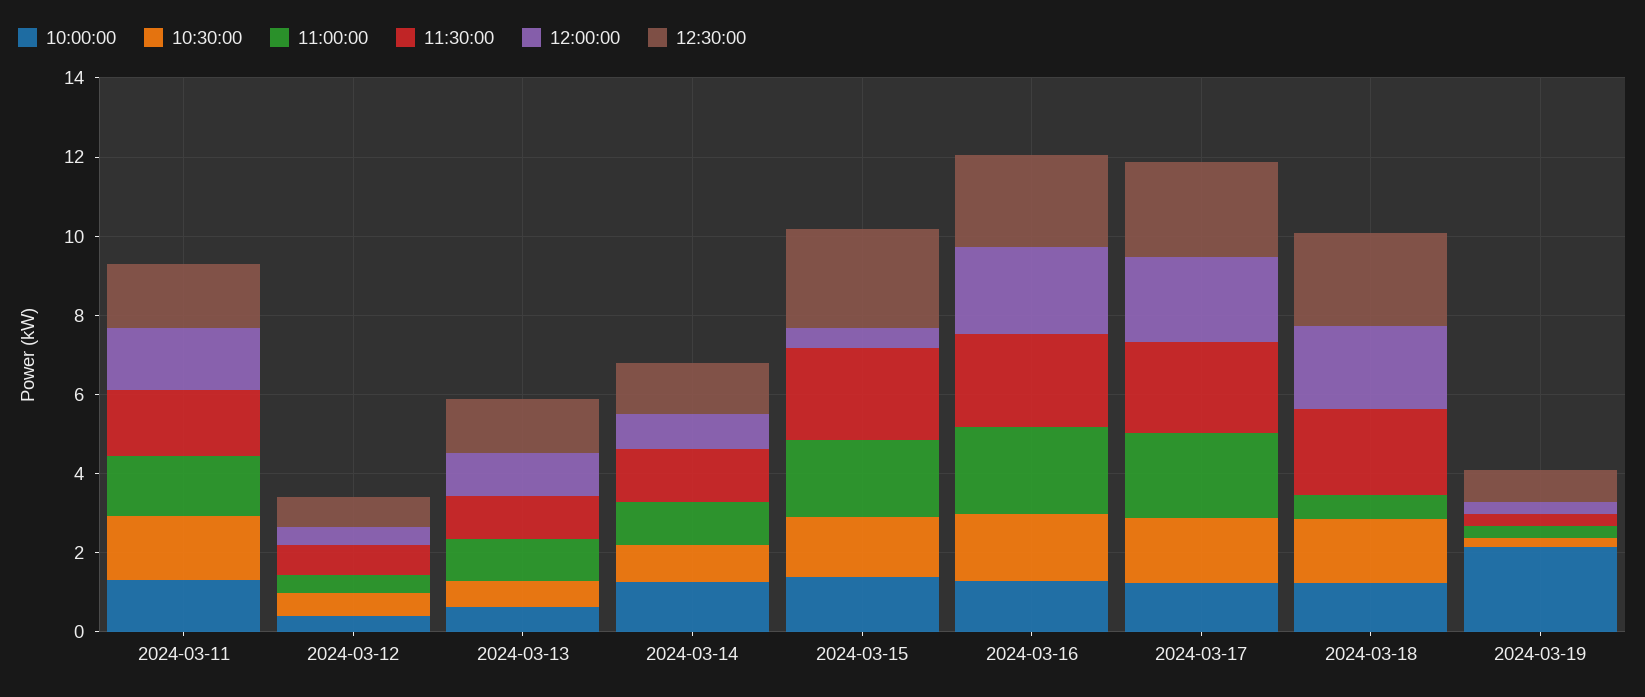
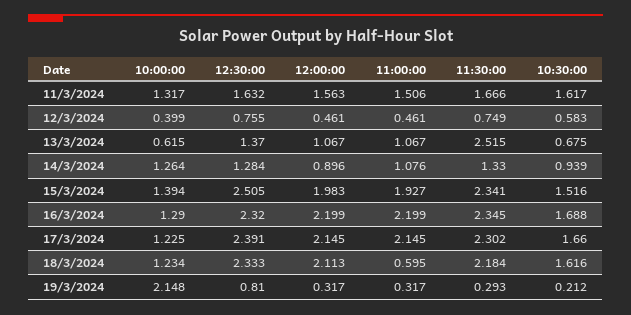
  {
    "10:00:00": {
      "2024-03-11": 1.317,
      "2024-03-12": 0.399,
      "2024-03-13": 0.615,
      "2024-03-14": 1.264,
      "2024-03-15": 1.394,
      "2024-03-16": 1.29,
      "2024-03-17": 1.225,
      "2024-03-18": 1.234,
      "2024-03-19": 2.148
    },
    "10:30:00": {
      "2024-03-11": 1.617,
      "2024-03-12": 0.583,
      "2024-03-13": 0.675,
      "2024-03-14": 0.939,
      "2024-03-15": 1.516,
      "2024-03-16": 1.688,
      "2024-03-17": 1.66,
      "2024-03-18": 1.616,
      "2024-03-19": 0.212
    },
    "11:00:00": {
      "2024-03-11": 1.506,
      "2024-03-12": 0.461,
      "2024-03-13": 1.067,
      "2024-03-14": 1.076,
      "2024-03-15": 1.927,
      "2024-03-16": 2.199,
      "2024-03-17": 2.145,
      "2024-03-18": 0.595,
      "2024-03-19": 0.317
    },
    "11:30:00": {
      "2024-03-11": 1.666,
      "2024-03-12": 0.749,
-     "2024-03-13": 1,
+     "2024-03-13": 2.515,
      "2024-03-14": 1.33,
      "2024-03-15": 2.341,
      "2024-03-16": 2.345,
      "2024-03-17": 2.302,
      "2024-03-18": 2.184,
      "2024-03-19": 0.293
    },
    "12:00:00": {
      "2024-03-11": 1.563,
      "2024-03-12": 0.461,
      "2024-03-13": 1.067,
      "2024-03-14": 0.896,
-     "2024-03-15": 0.5,
+     "2024-03-15": 1.983,
      "2024-03-16": 2.199,
      "2024-03-17": 2.145,
      "2024-03-18": 2.113,
      "2024-03-19": 0.317
    },
    "12:30:00": {
      "2024-03-11": 1.632,
      "2024-03-12": 0.755,
      "2024-03-13": 1.37,
      "2024-03-14": 1.284,
      "2024-03-15": 2.505,
      "2024-03-16": 2.32,
      "2024-03-17": 2.391,
      "2024-03-18": 2.333,
      "2024-03-19": 0.81
    }
  }

